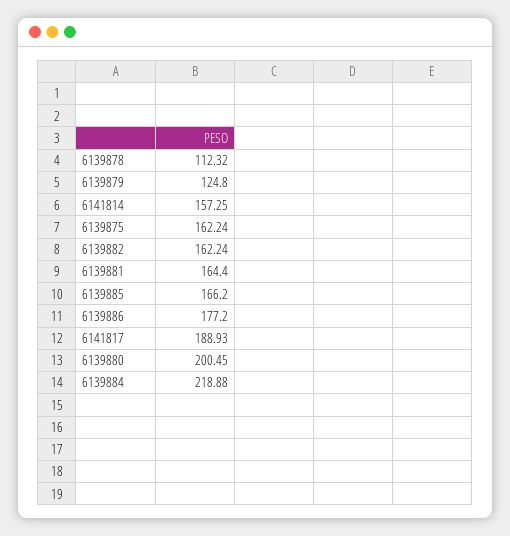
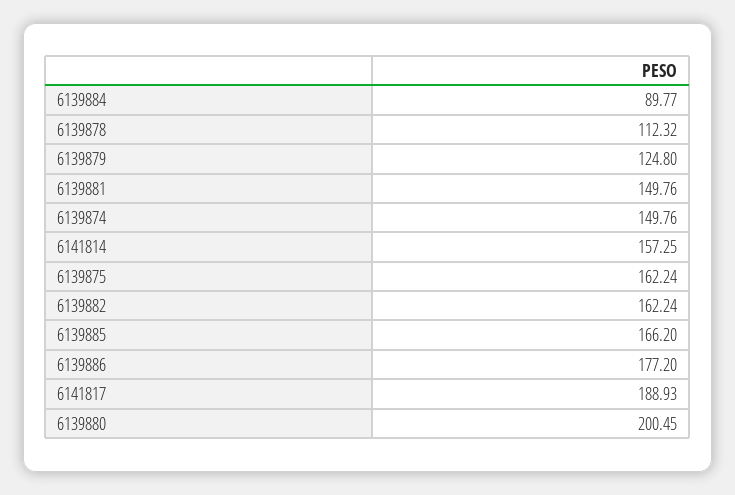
  {
    "6139878": 112.32,
    "6139879": 124.8,
    "6141814": 157.25,
    "6139875": 162.24,
    "6139882": 162.24,
-   "6139881": 164.4,
+   "6139881": 149.76,
    "6139885": 166.2,
    "6139886": 177.2,
    "6141817": 188.93,
    "6139880": 200.45,
-   "6139884": 218.88
+   "6139884": 89.77,
+   "6139874": 149.76
  }

